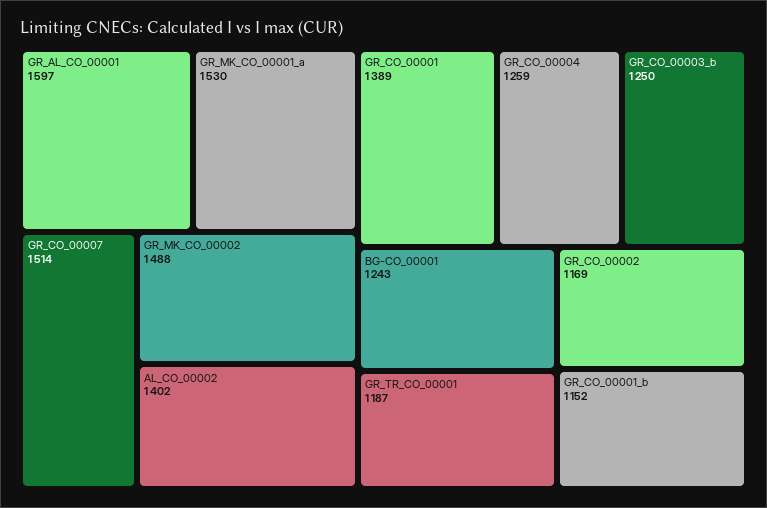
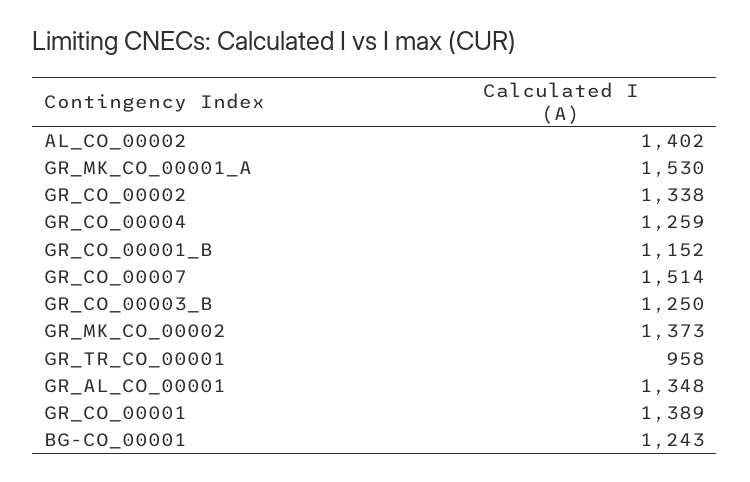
  {
-   "GR_AL_CO_00001": 1597,
+   "GR_AL_CO_00001": 1348,
    "GR_MK_CO_00001_a": 1530,
    "GR_CO_00007": 1514,
-   "GR_MK_CO_00002": 1488,
+   "GR_MK_CO_00002": 1373,
    "AL_CO_00002": 1402,
    "GR_CO_00001": 1389,
    "GR_CO_00004": 1259,
    "GR_CO_00003_b": 1250,
    "BG-CO_00001": 1243,
-   "GR_TR_CO_00001": 1187,
+   "GR_TR_CO_00001": 958,
-   "GR_CO_00002": 1169,
+   "GR_CO_00002": 1338,
    "GR_CO_00001_b": 1152
  }

